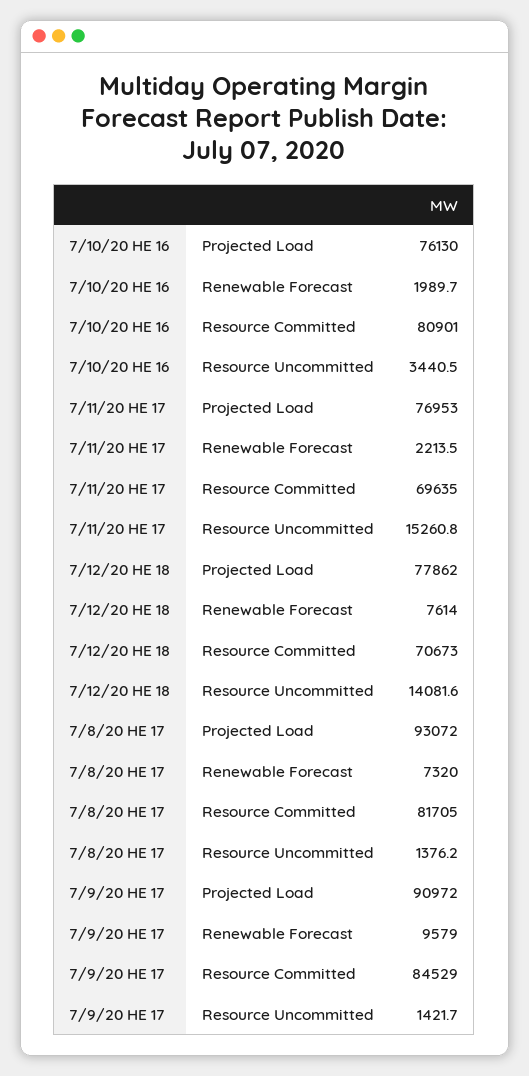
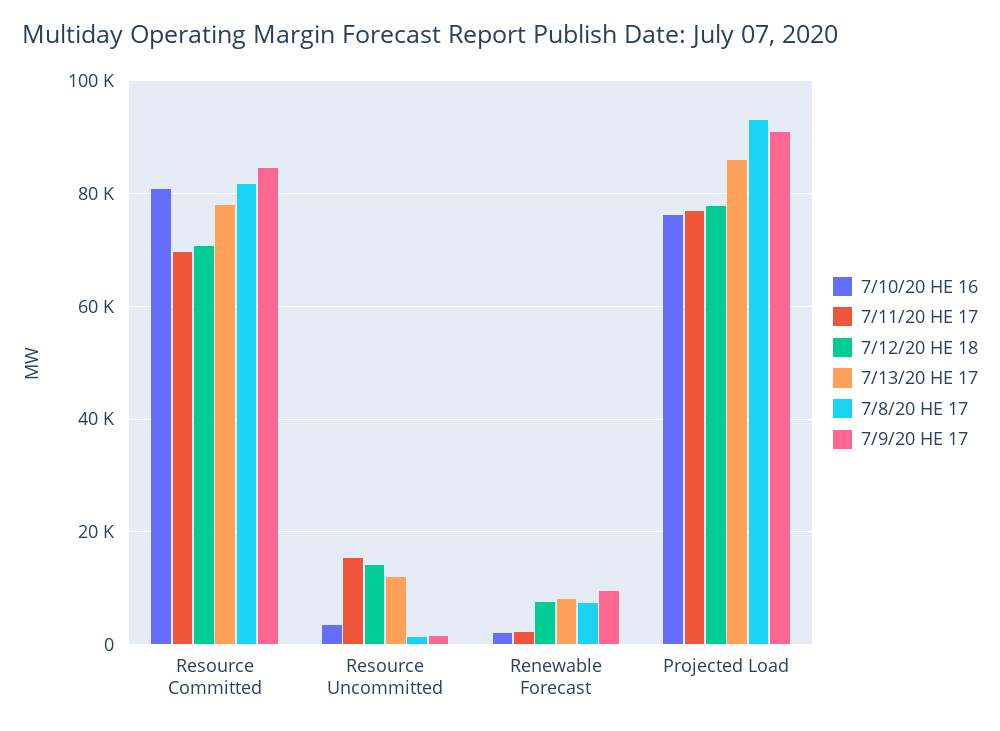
  {
    "7/10/20 HE 16": {
      "Projected Load": 76130,
      "Renewable Forecast": 1989.7,
      "Resource Committed": 80901,
      "Resource Uncommitted": 3440.5
    },
    "7/11/20 HE 17": {
      "Projected Load": 76953,
      "Renewable Forecast": 2213.5,
      "Resource Committed": 69635,
      "Resource Uncommitted": 15260.8
    },
    "7/12/20 HE 18": {
      "Projected Load": 77862,
      "Renewable Forecast": 7614,
      "Resource Committed": 70673,
      "Resource Uncommitted": 14081.6
    },
    "7/8/20 HE 17": {
      "Projected Load": 93072,
      "Renewable Forecast": 7320,
      "Resource Committed": 81705,
      "Resource Uncommitted": 1376.2
    },
    "7/9/20 HE 17": {
      "Projected Load": 90972,
      "Renewable Forecast": 9579,
      "Resource Committed": 84529,
      "Resource Uncommitted": 1421.7
-   }
+   },
+   "7/13/20 HE 17": {
+     "Resource Committed": 78000,
+     "Resource Uncommitted": 12000,
+     "Renewable Forecast": 8000,
+     "Projected Load": 86000
+   }
  }

